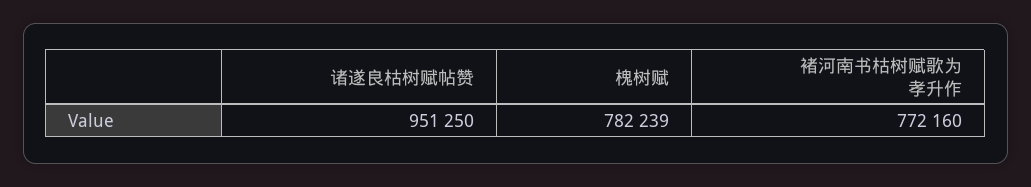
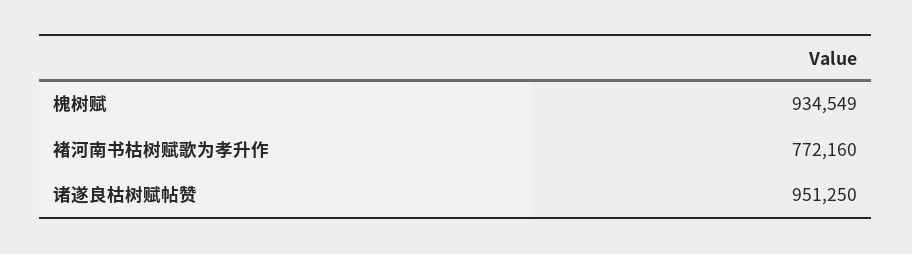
  {
    "诸遂良枯树赋帖赞": 951250,
-   "槐树赋": 782239,
+   "槐树赋": 934549,
    "褚河南书枯树赋歌为孝升作": 772160
  }

